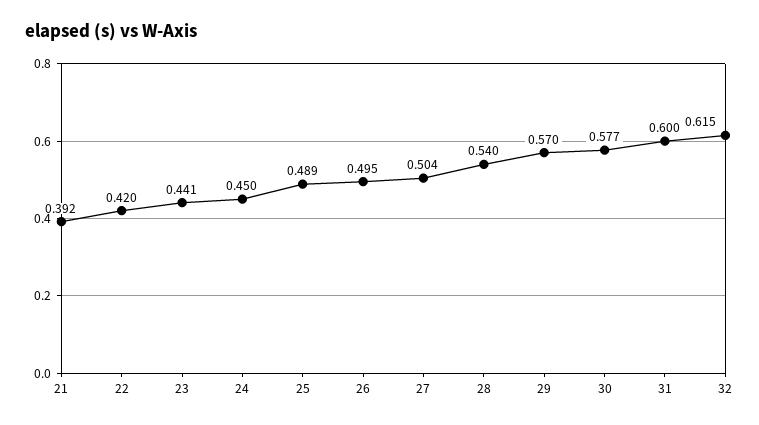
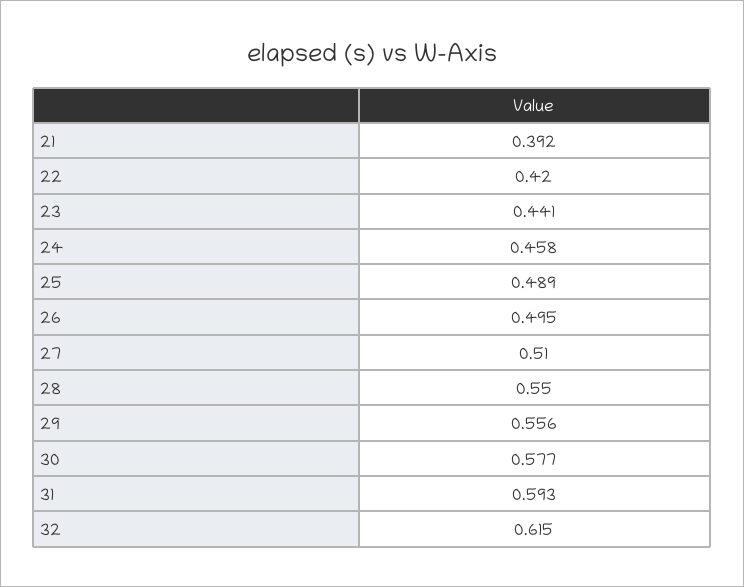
  {
    "21": 0.392,
    "22": 0.42,
    "23": 0.441,
-   "24": 0.45,
+   "24": 0.458,
    "25": 0.489,
    "26": 0.495,
-   "27": 0.504,
+   "27": 0.51,
-   "28": 0.54,
+   "28": 0.55,
-   "29": 0.57,
+   "29": 0.556,
    "30": 0.577,
-   "31": 0.6,
+   "31": 0.593,
    "32": 0.615
  }

